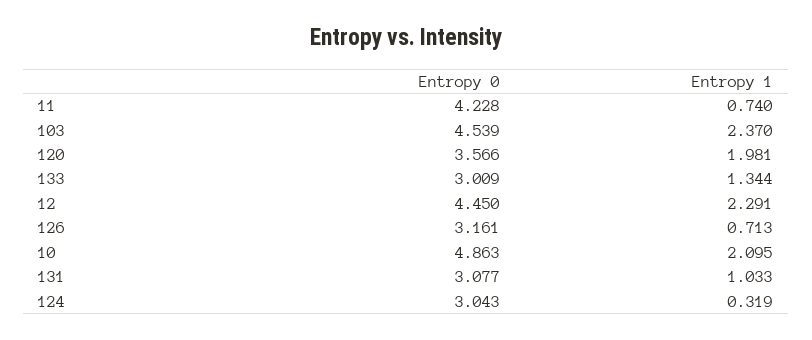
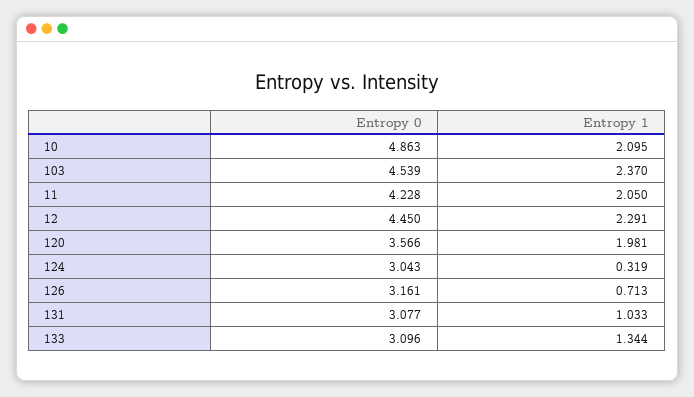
  {
    "Entropy 0": {
      "11": 4.228,
      "103": 4.539,
      "120": 3.566,
-     "133": 3.009,
+     "133": 3.096,
      "12": 4.45,
      "126": 3.161,
      "10": 4.863,
      "131": 3.077,
      "124": 3.043
    },
    "Entropy 1": {
-     "11": 0.74,
+     "11": 2.05,
      "103": 2.37,
      "120": 1.981,
      "133": 1.344,
      "12": 2.291,
      "126": 0.713,
      "10": 2.095,
      "131": 1.033,
      "124": 0.319
    }
  }

